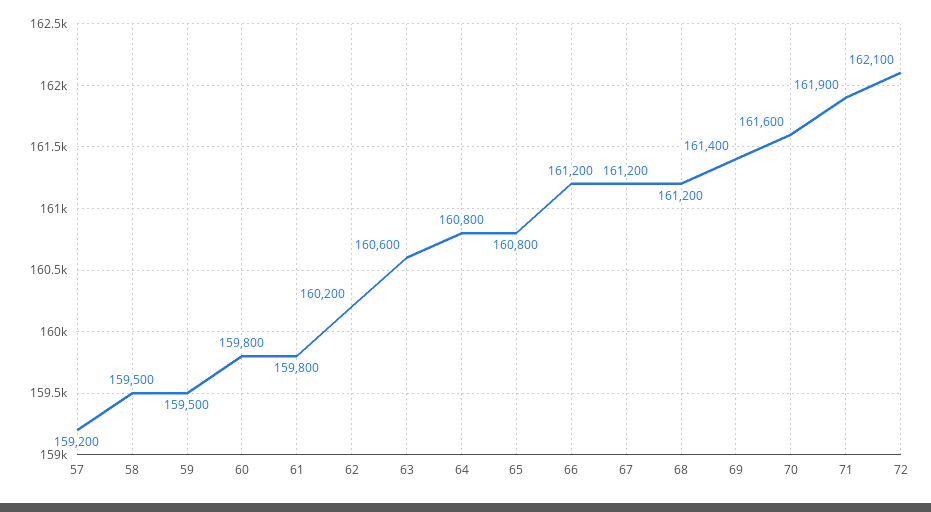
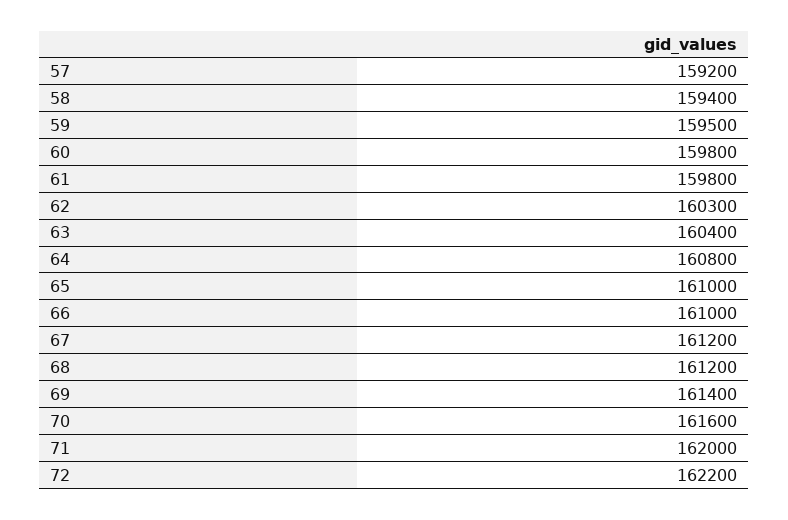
  {
    "57": 159200,
-   "58": 159500,
+   "58": 159400,
    "59": 159500,
    "60": 159800,
    "61": 159800,
-   "62": 160200,
+   "62": 160300,
-   "63": 160600,
+   "63": 160400,
    "64": 160800,
-   "65": 160800,
+   "65": 161000,
-   "66": 161200,
+   "66": 161000,
    "67": 161200,
    "68": 161200,
    "69": 161400,
    "70": 161600,
-   "71": 161900,
+   "71": 162000,
-   "72": 162100
+   "72": 162200
  }

